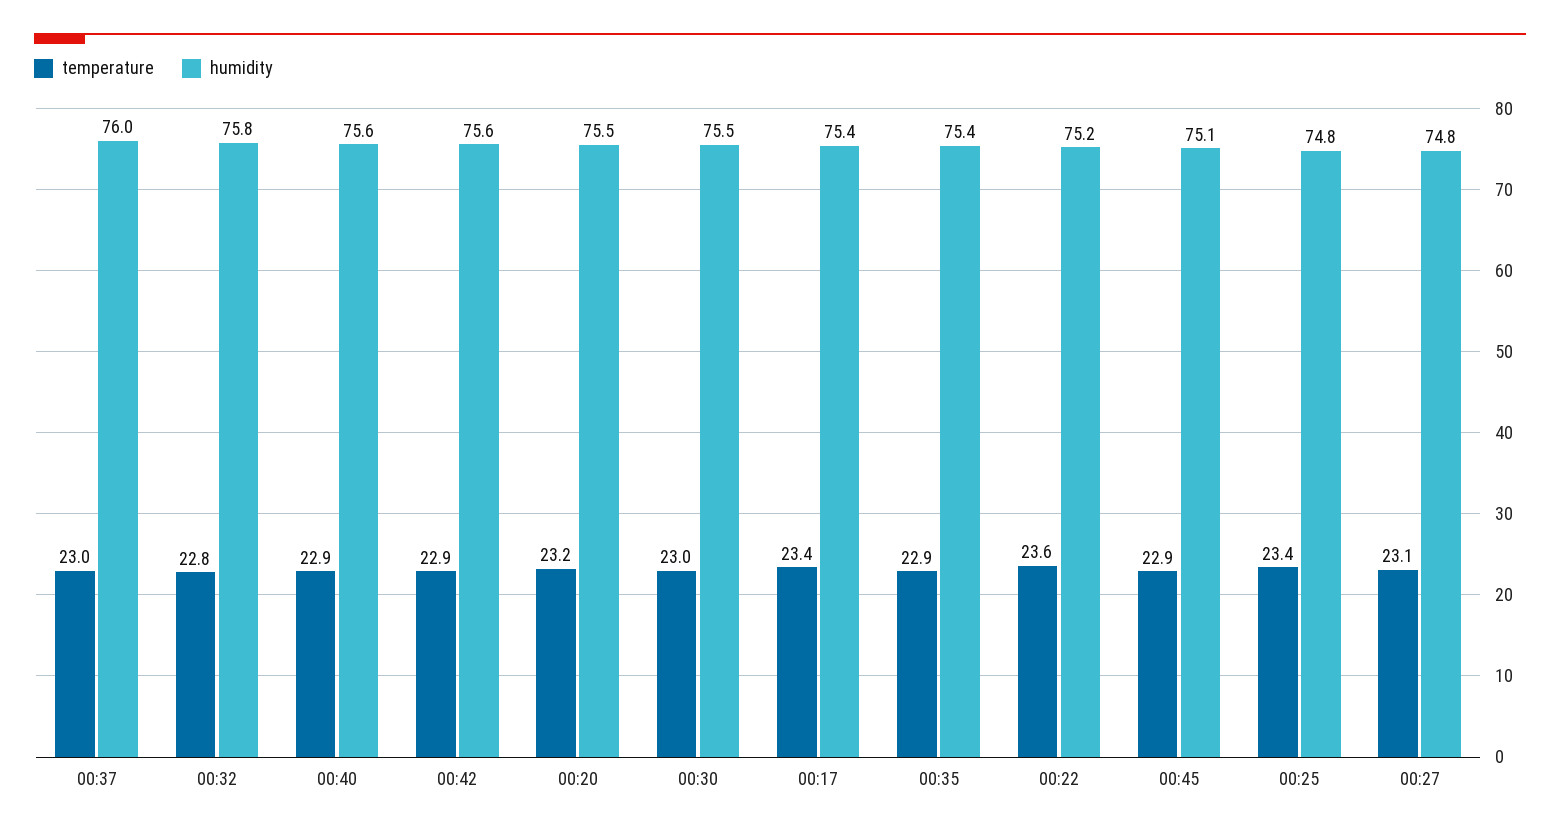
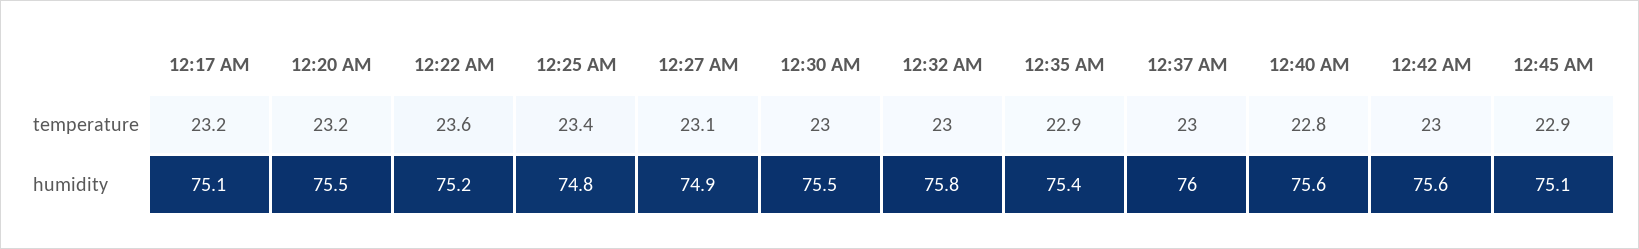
  {
    "temperature": {
      "00:37": 23,
-     "00:32": 22.8,
+     "00:32": 23,
-     "00:40": 22.9,
+     "00:40": 22.8,
-     "00:42": 22.9,
+     "00:42": 23,
      "00:20": 23.2,
      "00:30": 23,
-     "00:17": 23.4,
+     "00:17": 23.2,
      "00:35": 22.9,
      "00:22": 23.6,
      "00:45": 22.9,
      "00:25": 23.4,
      "00:27": 23.1
    },
    "humidity": {
      "00:37": 76,
      "00:32": 75.8,
      "00:40": 75.6,
      "00:42": 75.6,
      "00:20": 75.5,
      "00:30": 75.5,
-     "00:17": 75.4,
+     "00:17": 75.1,
      "00:35": 75.4,
      "00:22": 75.2,
      "00:45": 75.1,
      "00:25": 74.8,
-     "00:27": 74.8
+     "00:27": 74.9
    }
  }

